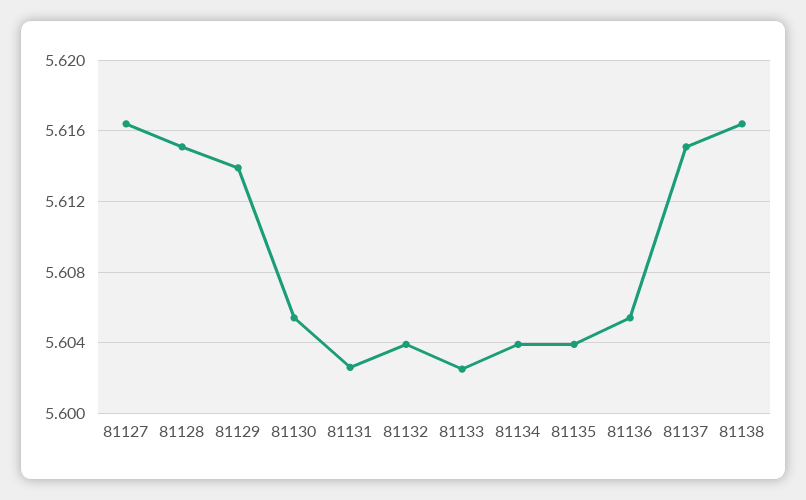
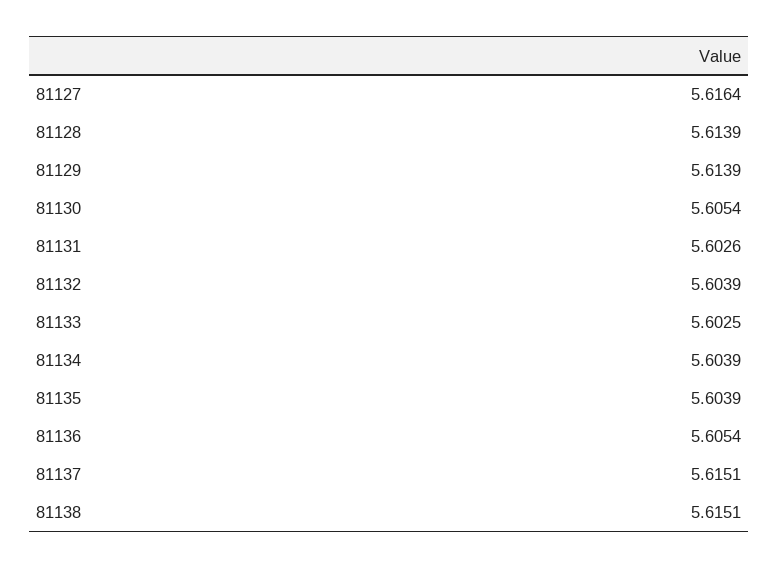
  {
    "81127": 5.6164,
-   "81128": 5.615,
+   "81128": 5.6139,
    "81129": 5.6139,
    "81130": 5.6054,
    "81131": 5.6026,
    "81132": 5.6039,
    "81133": 5.6025,
    "81134": 5.6039,
    "81135": 5.6039,
    "81136": 5.6054,
    "81137": 5.6151,
-   "81138": 5.6165
+   "81138": 5.6151
  }

